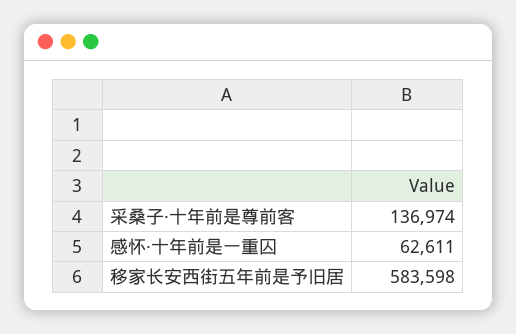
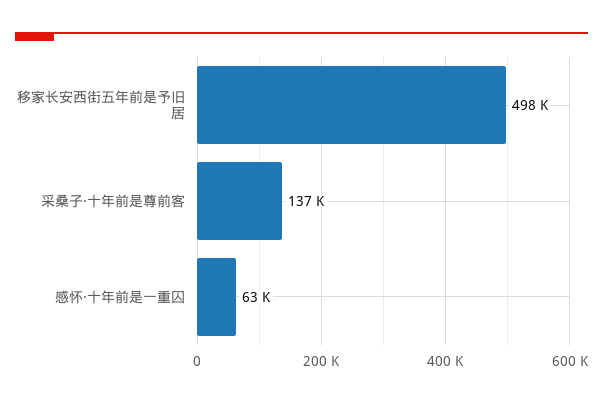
  {
    "采桑子·十年前是尊前客": 136974,
    "感怀·十年前是一重囚": 62611,
-   "移家长安西街五年前是予旧居": 583598
+   "移家长安西街五年前是予旧居": 498000
  }

